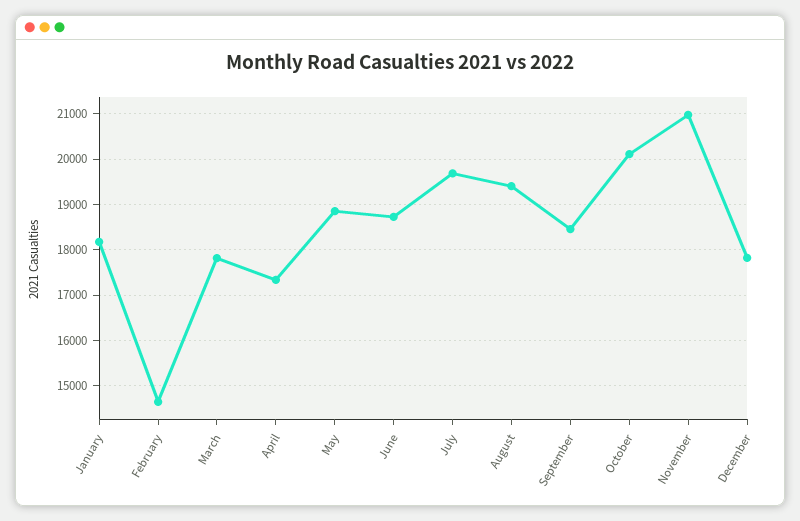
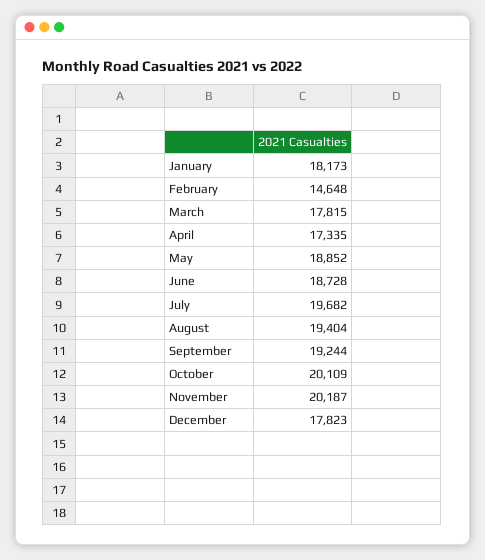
  {
    "January": 18173,
    "February": 14648,
    "March": 17815,
    "April": 17335,
    "May": 18852,
    "June": 18728,
    "July": 19682,
    "August": 19404,
-   "September": 18400,
+   "September": 19244,
    "October": 20109,
-   "November": 21000,
+   "November": 20187,
    "December": 17823
  }

